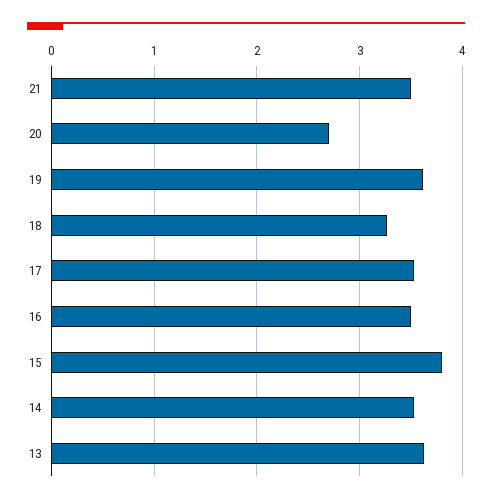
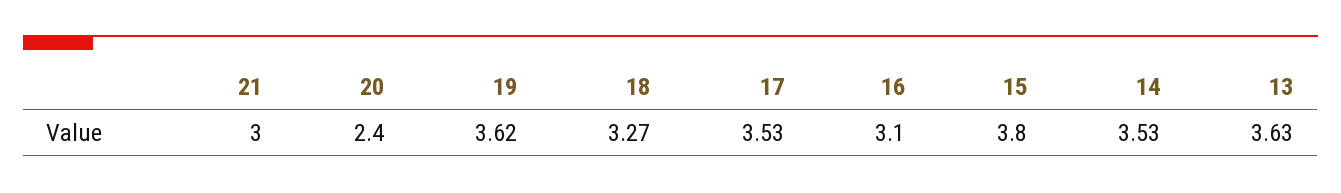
  {
-   "21": 3.5,
+   "21": 3,
-   "20": 2.7,
+   "20": 2.4,
    "19": 3.62,
    "18": 3.27,
    "17": 3.53,
-   "16": 3.5,
+   "16": 3.1,
    "15": 3.8,
    "14": 3.53,
    "13": 3.63
  }

